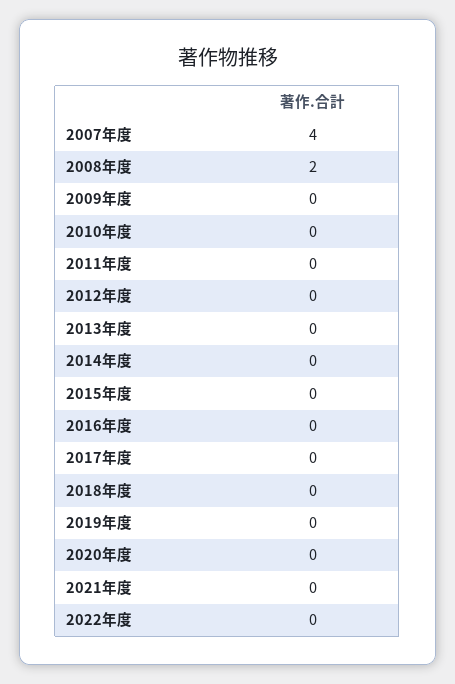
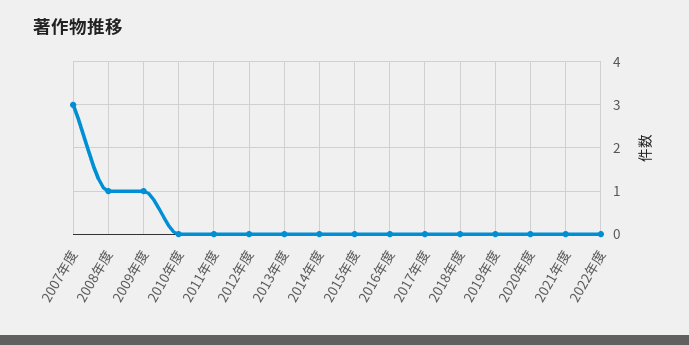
  {
-   "2007年度": 4,
+   "2007年度": 3,
-   "2008年度": 2,
+   "2008年度": 1,
-   "2009年度": 0,
+   "2009年度": 1,
    "2010年度": 0,
    "2011年度": 0,
    "2012年度": 0,
    "2013年度": 0,
    "2014年度": 0,
    "2015年度": 0,
    "2016年度": 0,
    "2017年度": 0,
    "2018年度": 0,
    "2019年度": 0,
    "2020年度": 0,
    "2021年度": 0,
    "2022年度": 0
  }

